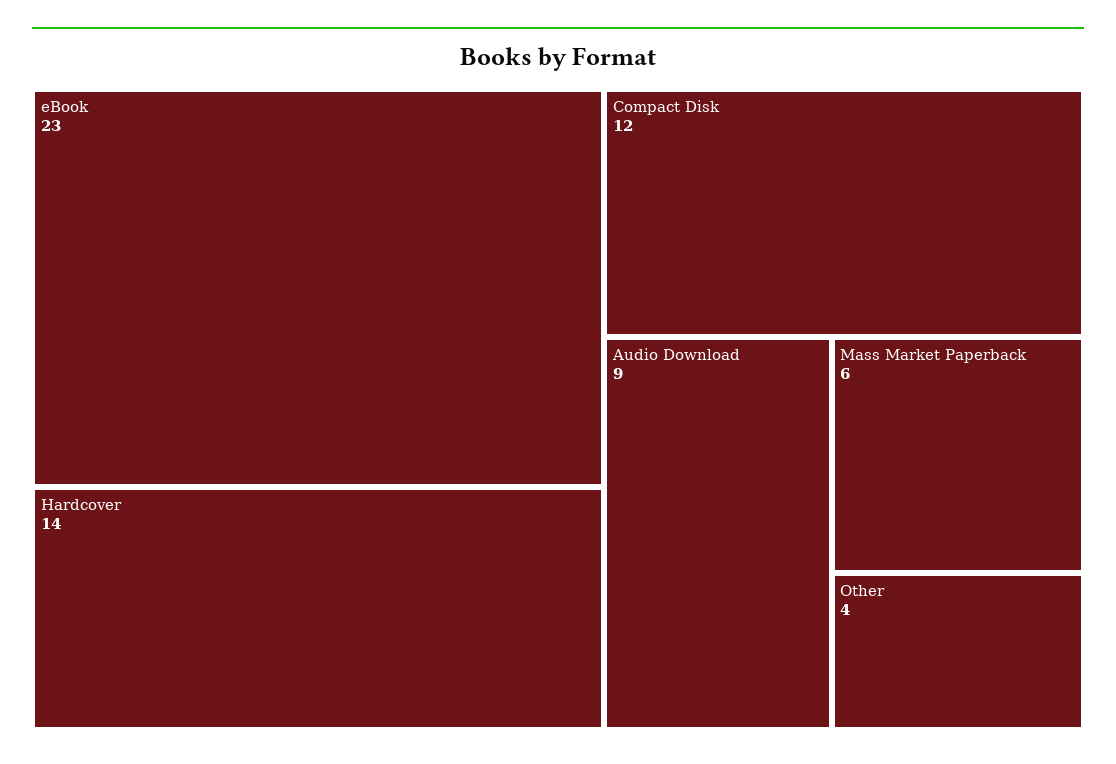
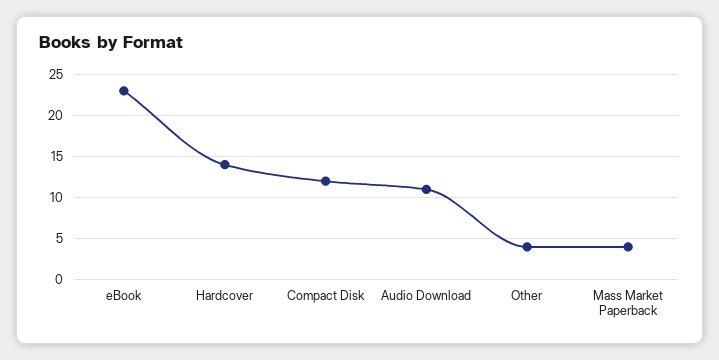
  {
    "eBook": 23,
    "Hardcover": 14,
    "Compact Disk": 12,
-   "Audio Download": 9,
+   "Audio Download": 11,
-   "Mass Market Paperback": 6,
+   "Mass Market Paperback": 4,
    "Other": 4
  }

